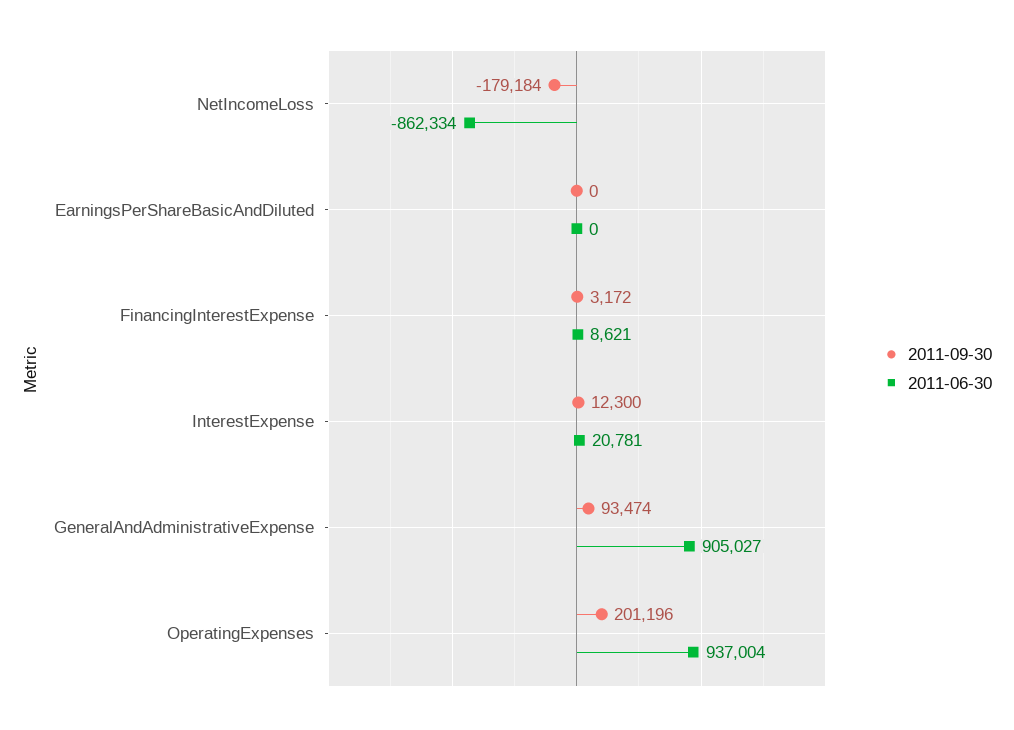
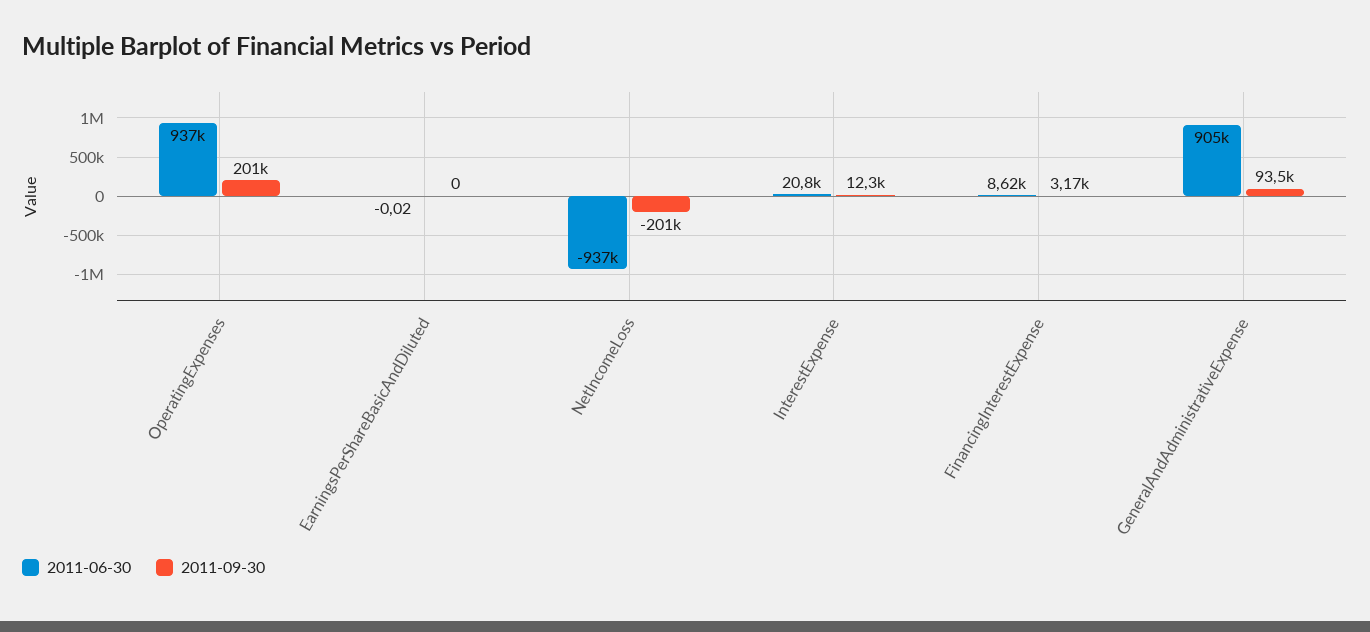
  {
    "2011-09-30": {
-     "NetIncomeLoss": -179184,
+     "NetIncomeLoss": -201000,
      "EarningsPerShareBasicAndDiluted": 0,
      "FinancingInterestExpense": 3172,
      "InterestExpense": 12300,
      "GeneralAndAdministrativeExpense": 93474,
      "OperatingExpenses": 201196
    },
    "2011-06-30": {
-     "NetIncomeLoss": -862334,
+     "NetIncomeLoss": -937000,
      "EarningsPerShareBasicAndDiluted": -0.02,
      "FinancingInterestExpense": 8621,
      "InterestExpense": 20781,
      "GeneralAndAdministrativeExpense": 905027,
      "OperatingExpenses": 937004
    }
  }

